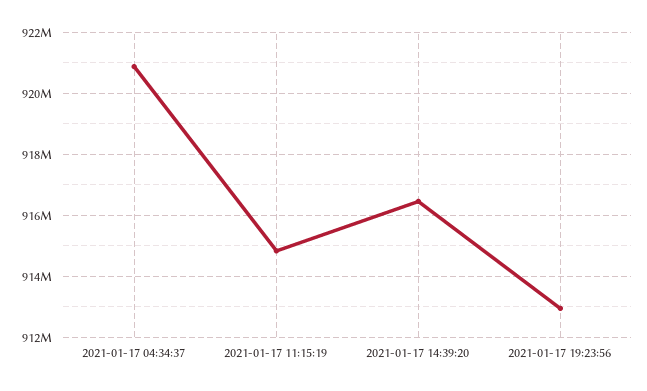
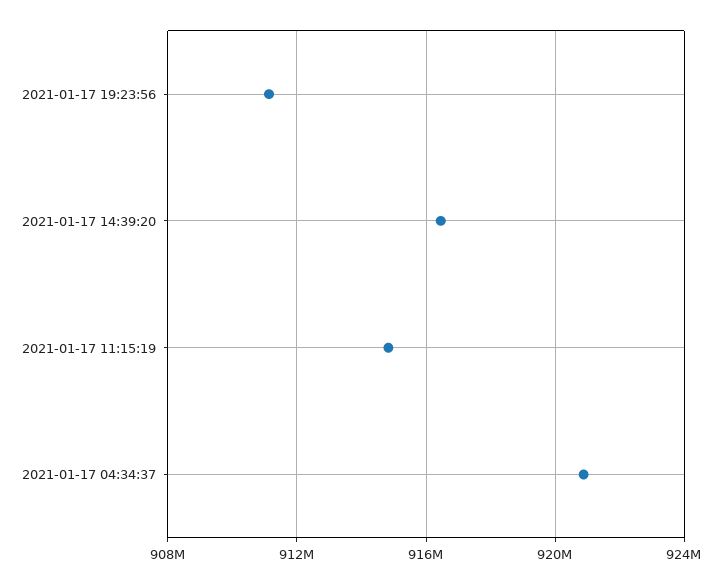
  {
    "2021-01-17 04:34:37": 920800000,
    "2021-01-17 11:15:19": 914800000,
    "2021-01-17 14:39:20": 916400000,
-   "2021-01-17 19:23:56": 913000000
+   "2021-01-17 19:23:56": 911000000
  }

